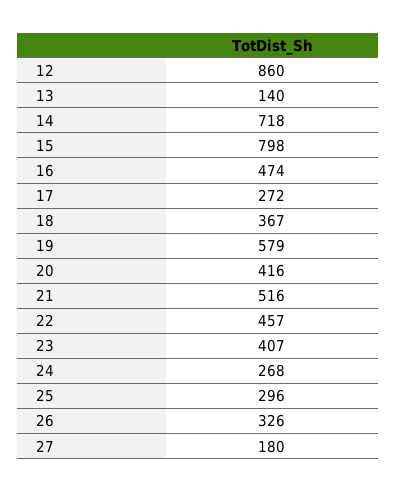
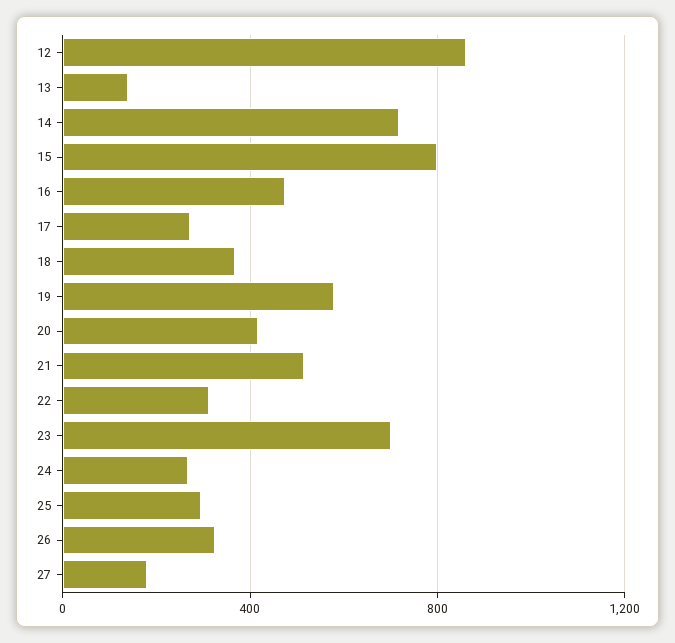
  {
    "12": 860,
    "13": 140,
    "14": 718,
    "15": 798,
    "16": 474,
    "17": 272,
    "18": 367,
    "19": 579,
    "20": 416,
    "21": 516,
-   "22": 457,
+   "22": 300,
-   "23": 407,
+   "23": 700,
    "24": 268,
    "25": 296,
    "26": 326,
    "27": 180
  }

